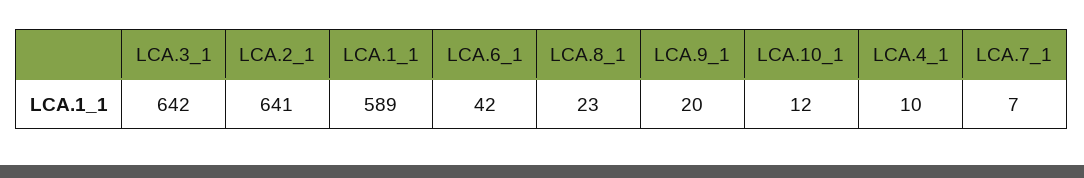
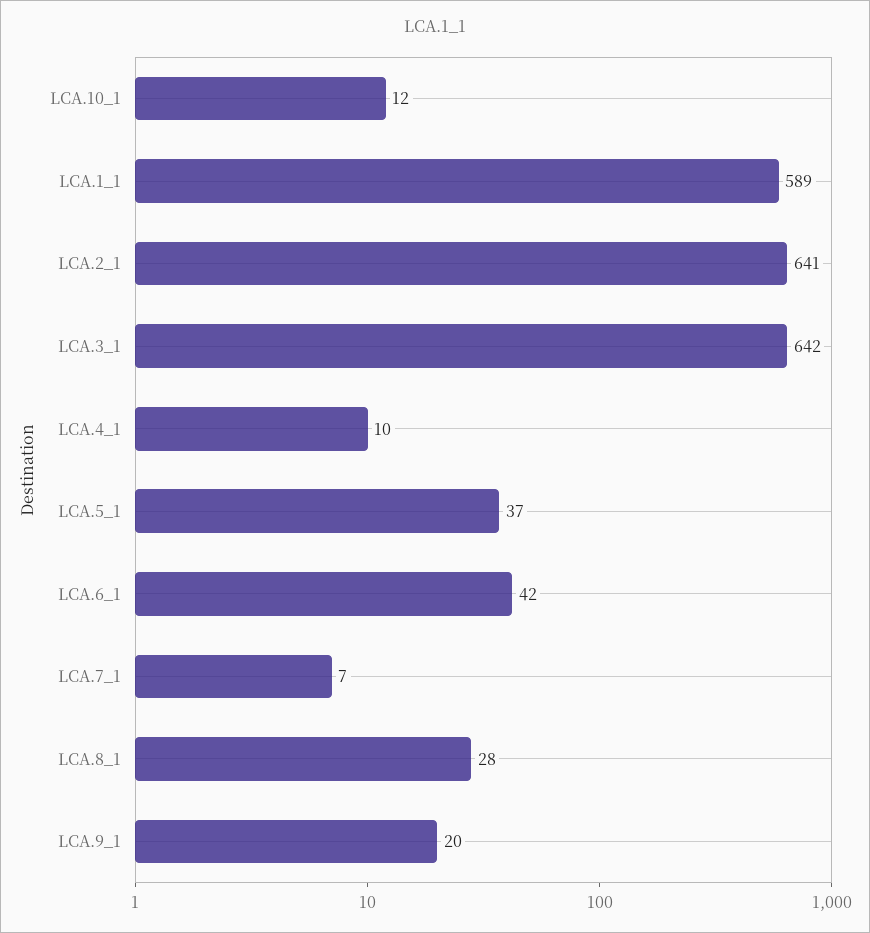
  {
    "LCA.3_1": 642,
    "LCA.2_1": 641,
    "LCA.1_1": 589,
    "LCA.6_1": 42,
-   "LCA.8_1": 23,
+   "LCA.8_1": 28,
    "LCA.9_1": 20,
    "LCA.10_1": 12,
    "LCA.4_1": 10,
-   "LCA.7_1": 7
+   "LCA.7_1": 7,
+   "LCA.5_1": 37
  }

